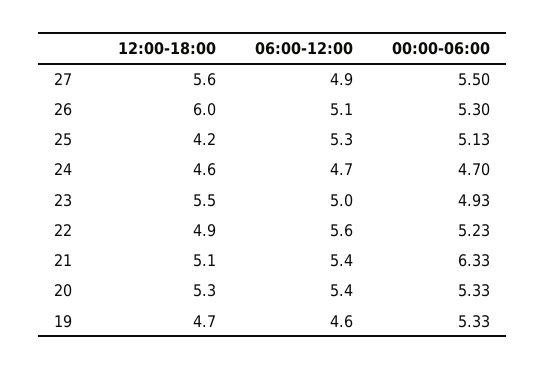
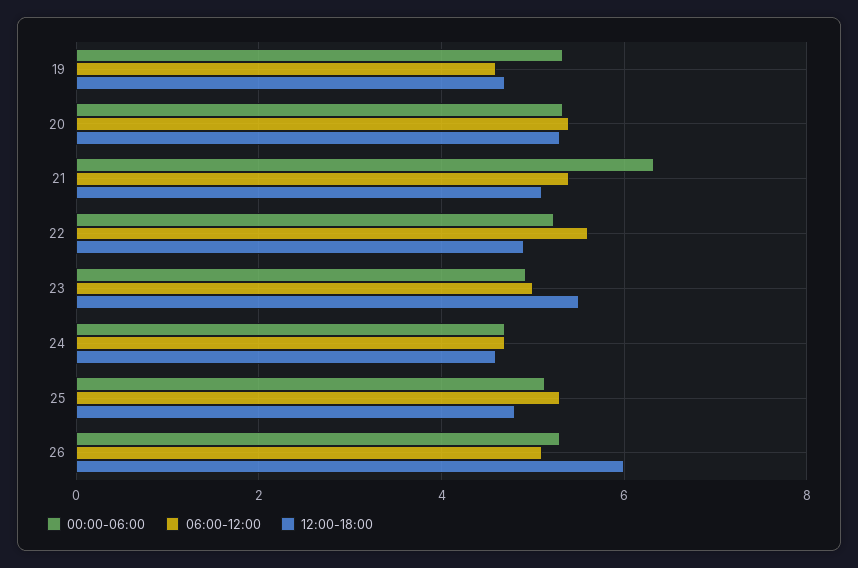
  {
    "12:00-18:00": {
-     "27": 5.6,
      "26": 6,
-     "25": 4.2,
+     "25": 4.8,
      "24": 4.6,
      "23": 5.5,
      "22": 4.9,
      "21": 5.1,
      "20": 5.3,
      "19": 4.7
    },
    "06:00-12:00": {
-     "27": 4.9,
      "26": 5.1,
      "25": 5.3,
      "24": 4.7,
      "23": 5,
      "22": 5.6,
      "21": 5.4,
      "20": 5.4,
      "19": 4.6
    },
    "00:00-06:00": {
-     "27": 5.5,
      "26": 5.3,
      "25": 5.13,
      "24": 4.7,
      "23": 4.93,
      "22": 5.23,
      "21": 6.33,
      "20": 5.33,
      "19": 5.33
    }
  }

